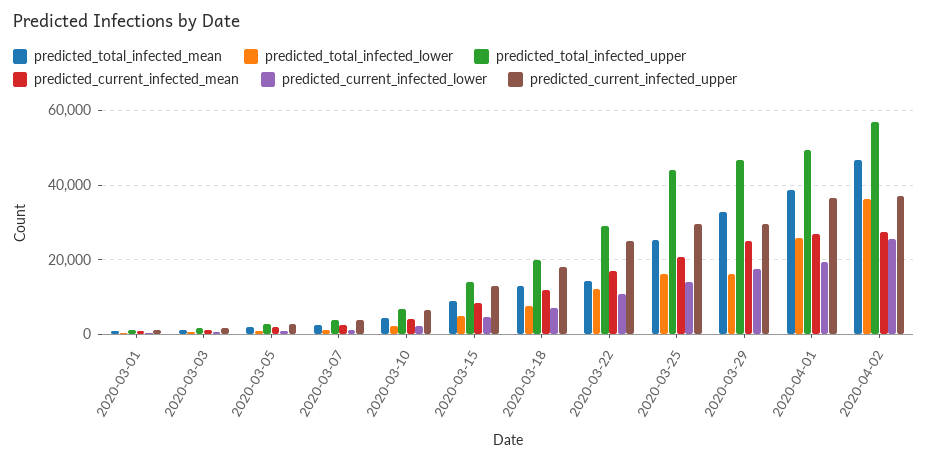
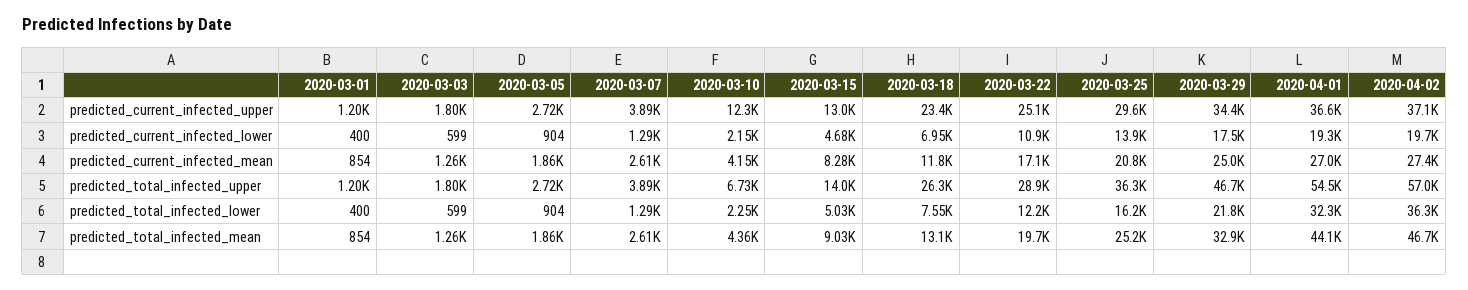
  {
    "predicted_total_infected_mean": {
      "2020-03-01": 854,
      "2020-03-03": 1260,
      "2020-03-05": 1860,
      "2020-03-07": 2610,
      "2020-03-10": 4360,
      "2020-03-15": 9030,
      "2020-03-18": 13100,
-     "2020-03-22": 14000,
+     "2020-03-22": 19700,
      "2020-03-25": 25200,
      "2020-03-29": 32900,
-     "2020-04-01": 38000,
+     "2020-04-01": 44100,
      "2020-04-02": 46700
    },
    "predicted_total_infected_lower": {
      "2020-03-01": 400,
      "2020-03-03": 599,
      "2020-03-05": 904,
      "2020-03-07": 1290,
      "2020-03-10": 2250,
      "2020-03-15": 5030,
      "2020-03-18": 7550,
      "2020-03-22": 12200,
      "2020-03-25": 16200,
-     "2020-03-29": 16000,
+     "2020-03-29": 21800,
-     "2020-04-01": 26000,
+     "2020-04-01": 32300,
      "2020-04-02": 36300
    },
    "predicted_total_infected_upper": {
      "2020-03-01": 1200,
      "2020-03-03": 1800,
      "2020-03-05": 2720,
      "2020-03-07": 3890,
      "2020-03-10": 6730,
      "2020-03-15": 14000,
-     "2020-03-18": 20000,
+     "2020-03-18": 26300,
      "2020-03-22": 28900,
-     "2020-03-25": 44000,
+     "2020-03-25": 36300,
      "2020-03-29": 46700,
-     "2020-04-01": 50000,
+     "2020-04-01": 54500,
      "2020-04-02": 57000
    },
    "predicted_current_infected_mean": {
      "2020-03-01": 854,
      "2020-03-03": 1260,
      "2020-03-05": 1860,
      "2020-03-07": 2610,
      "2020-03-10": 4150,
      "2020-03-15": 8280,
      "2020-03-18": 11800,
      "2020-03-22": 17100,
      "2020-03-25": 20800,
      "2020-03-29": 25000,
      "2020-04-01": 27000,
      "2020-04-02": 27400
    },
    "predicted_current_infected_lower": {
      "2020-03-01": 400,
      "2020-03-03": 599,
      "2020-03-05": 904,
      "2020-03-07": 1290,
      "2020-03-10": 2150,
      "2020-03-15": 4680,
      "2020-03-18": 6950,
      "2020-03-22": 10900,
      "2020-03-25": 13900,
      "2020-03-29": 17500,
      "2020-04-01": 19300,
-     "2020-04-02": 26000
+     "2020-04-02": 19700
    },
    "predicted_current_infected_upper": {
      "2020-03-01": 1200,
      "2020-03-03": 1800,
      "2020-03-05": 2720,
      "2020-03-07": 3890,
-     "2020-03-10": 6000,
+     "2020-03-10": 12300,
      "2020-03-15": 13000,
-     "2020-03-18": 18000,
+     "2020-03-18": 23400,
      "2020-03-22": 25100,
      "2020-03-25": 29600,
-     "2020-03-29": 30000,
+     "2020-03-29": 34400,
      "2020-04-01": 36600,
      "2020-04-02": 37100
    }
  }

